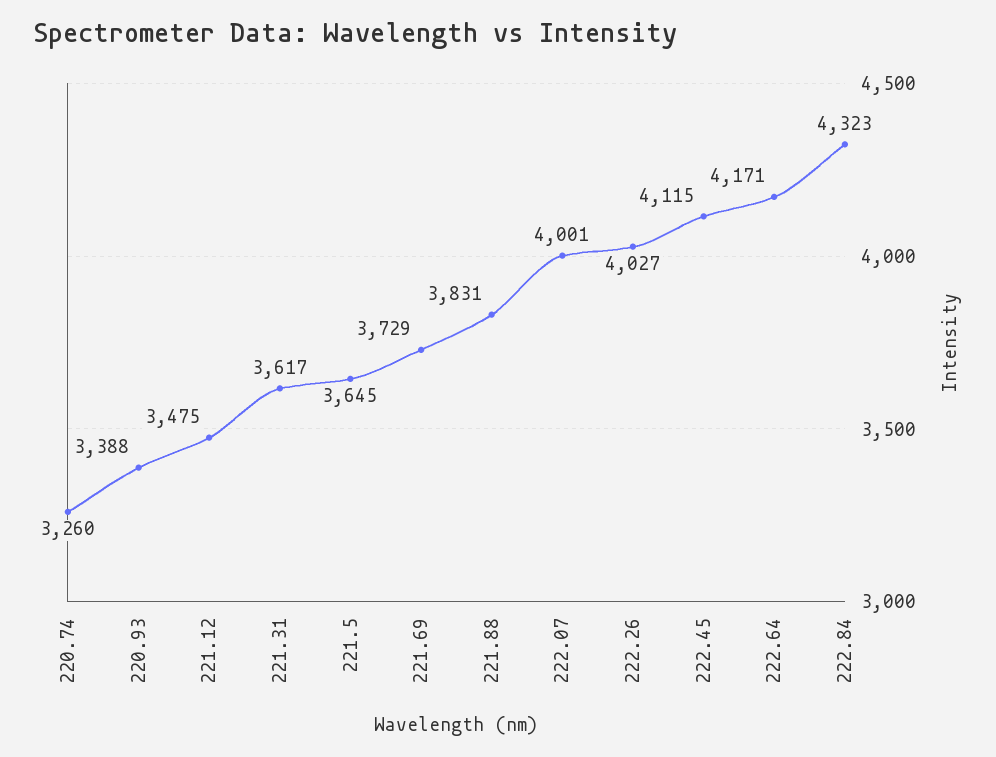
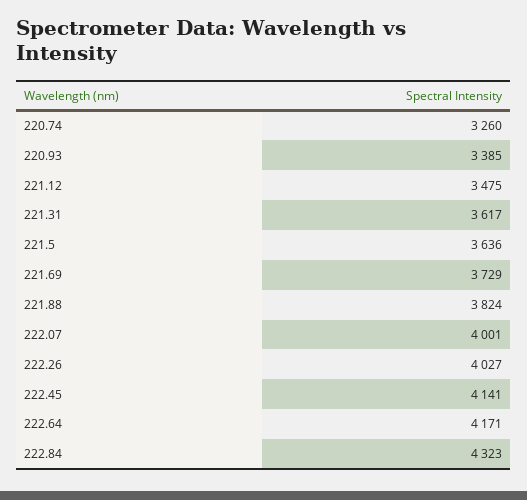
  {
    "220.74": 3260,
-   "220.93": 3388,
+   "220.93": 3385,
    "221.12": 3475,
    "221.31": 3617,
-   "221.5": 3645,
+   "221.5": 3636,
    "221.69": 3729,
-   "221.88": 3831,
+   "221.88": 3824,
    "222.07": 4001,
    "222.26": 4027,
-   "222.45": 4115,
+   "222.45": 4141,
    "222.64": 4171,
    "222.84": 4323
  }

